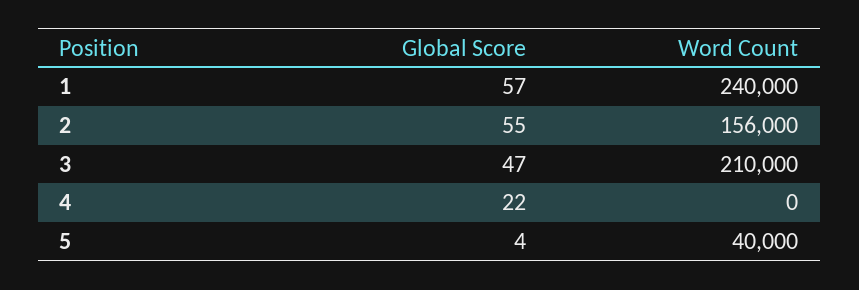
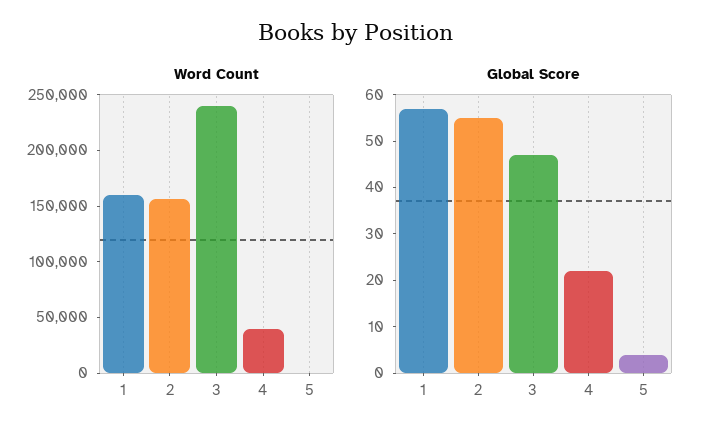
  {
    "Global Score": {
      "1": 57,
      "2": 55,
      "3": 47,
      "4": 22,
      "5": 4
    },
    "Word Count": {
-     "1": 240000,
+     "1": 160000,
      "2": 156000,
-     "3": 210000,
+     "3": 240000,
-     "4": 0,
+     "4": 40000,
-     "5": 40000
+     "5": 0
    }
  }

